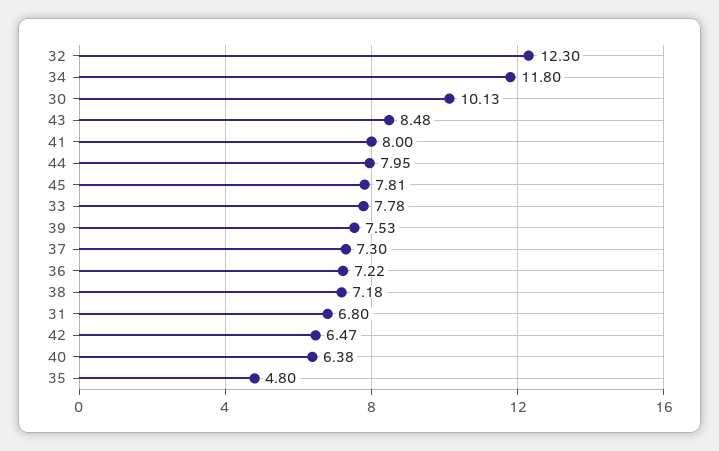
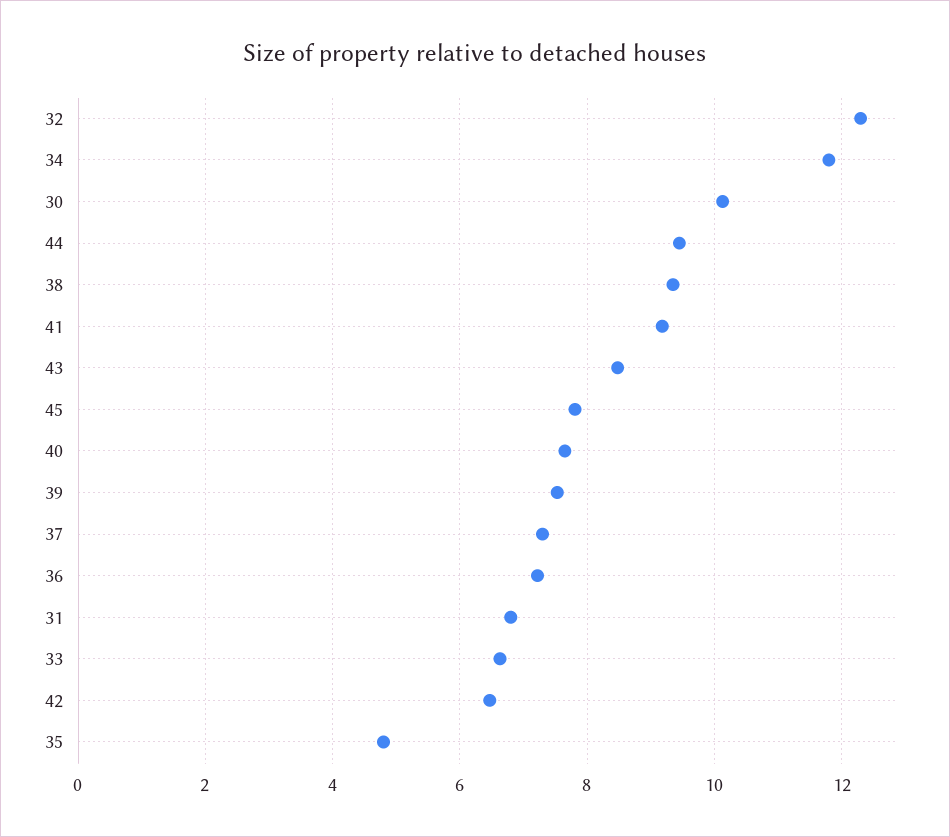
  {
    "32": 12.3,
    "34": 11.8,
    "30": 10.13,
    "43": 8.48,
-   "41": 8,
+   "41": 9.2,
-   "44": 7.95,
+   "44": 9.4,
    "45": 7.81,
-   "33": 7.78,
+   "33": 6.6,
    "39": 7.53,
    "37": 7.3,
    "36": 7.22,
-   "38": 7.18,
+   "38": 9.4,
    "31": 6.8,
    "42": 6.47,
-   "40": 6.38,
+   "40": 7.6,
    "35": 4.8
  }

